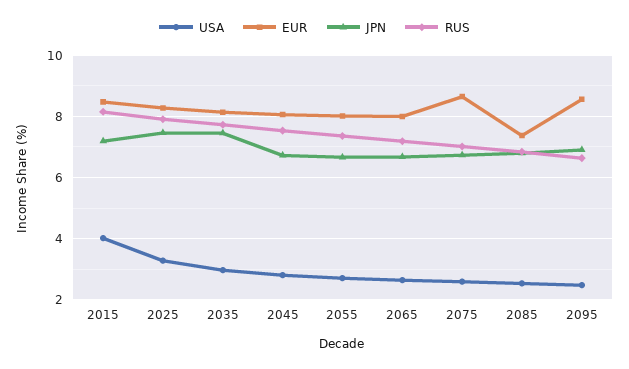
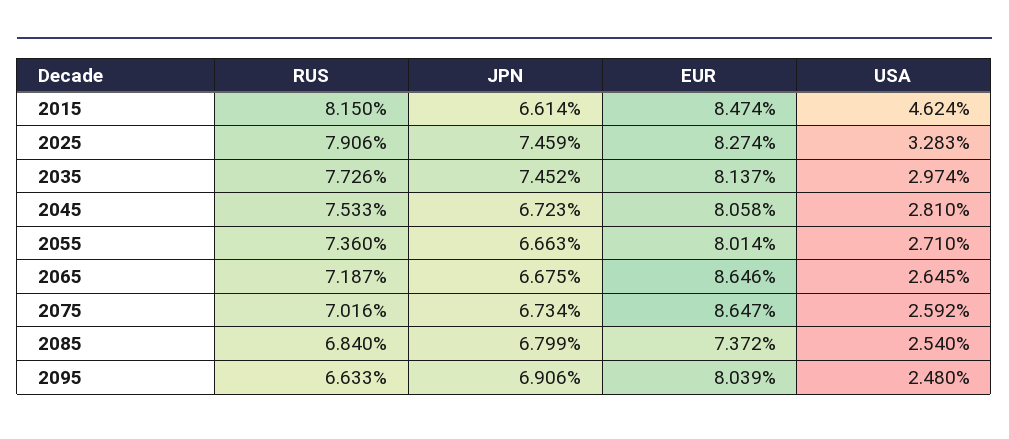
  {
    "USA": {
-     "2015": 4,
+     "2015": 4.624,
      "2025": 3.283,
      "2035": 2.974,
      "2045": 2.81,
      "2055": 2.71,
      "2065": 2.645,
      "2075": 2.592,
      "2085": 2.54,
      "2095": 2.48
    },
    "EUR": {
      "2015": 8.474,
      "2025": 8.274,
      "2035": 8.137,
      "2045": 8.058,
      "2055": 8.014,
-     "2065": 8,
+     "2065": 8.646,
      "2075": 8.647,
      "2085": 7.372,
-     "2095": 8.6
+     "2095": 8.039
    },
    "JPN": {
-     "2015": 7.2,
+     "2015": 6.614,
      "2025": 7.459,
      "2035": 7.452,
      "2045": 6.723,
      "2055": 6.663,
      "2065": 6.675,
      "2075": 6.734,
      "2085": 6.799,
      "2095": 6.906
    },
    "RUS": {
      "2015": 8.15,
      "2025": 7.906,
      "2035": 7.726,
      "2045": 7.533,
      "2055": 7.36,
      "2065": 7.187,
      "2075": 7.016,
      "2085": 6.84,
      "2095": 6.633
    }
  }

